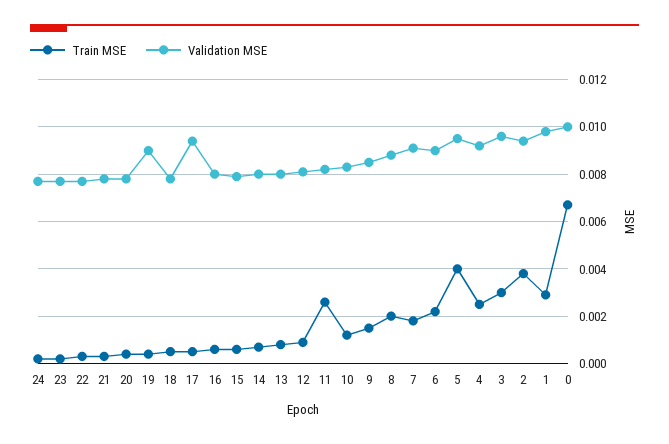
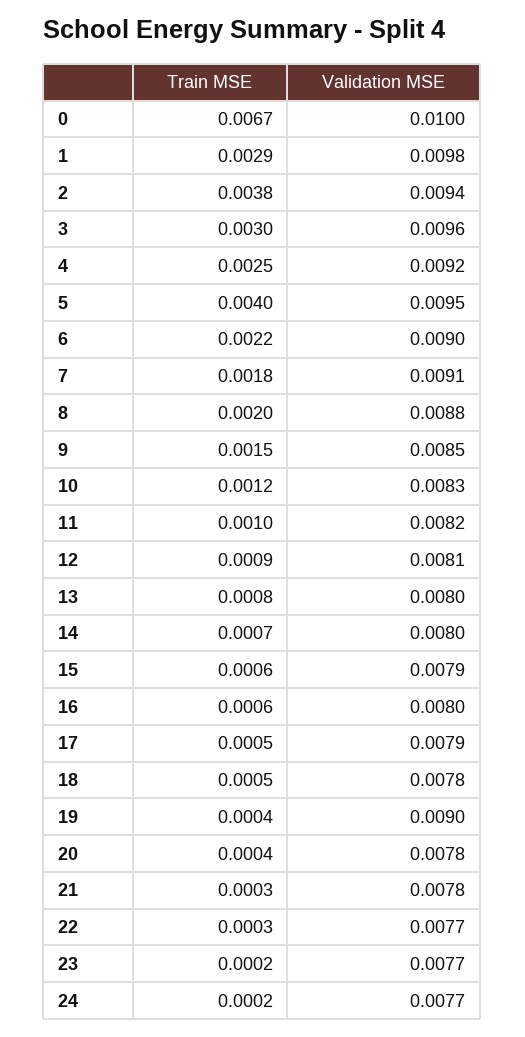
  {
    "Train MSE": {
      "24": 0.0002,
      "23": 0.0002,
      "22": 0.0003,
      "21": 0.0003,
      "20": 0.0004,
      "19": 0.0004,
      "18": 0.0005,
      "17": 0.0005,
      "16": 0.0006,
      "15": 0.0006,
      "14": 0.0007,
      "13": 0.0008,
      "12": 0.0009,
-     "11": 0.0025,
+     "11": 0.001,
      "10": 0.0012,
      "9": 0.0015,
      "8": 0.002,
      "7": 0.0018,
      "6": 0.0022,
      "5": 0.004,
      "4": 0.0025,
      "3": 0.003,
      "2": 0.0038,
      "1": 0.0029,
      "0": 0.0067
    },
    "Validation MSE": {
      "24": 0.0077,
      "23": 0.0077,
      "22": 0.0077,
      "21": 0.0078,
      "20": 0.0078,
      "19": 0.009,
      "18": 0.0078,
-     "17": 0.0095,
+     "17": 0.0079,
      "16": 0.008,
      "15": 0.0079,
      "14": 0.008,
      "13": 0.008,
      "12": 0.0081,
      "11": 0.0082,
      "10": 0.0083,
      "9": 0.0085,
      "8": 0.0088,
      "7": 0.0091,
      "6": 0.009,
      "5": 0.0095,
      "4": 0.0092,
      "3": 0.0096,
      "2": 0.0094,
      "1": 0.0098,
      "0": 0.01
    }
  }

